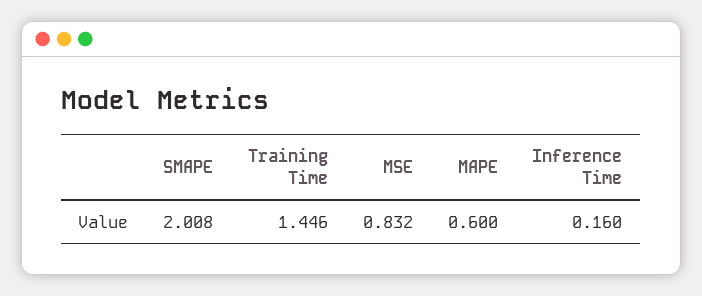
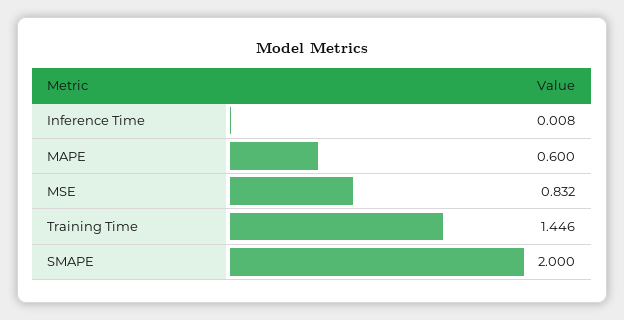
  {
-   "SMAPE": 2.008,
+   "SMAPE": 2,
    "Training Time": 1.446,
    "MSE": 0.832,
    "MAPE": 0.6,
-   "Inference Time": 0.16
+   "Inference Time": 0.008
  }

